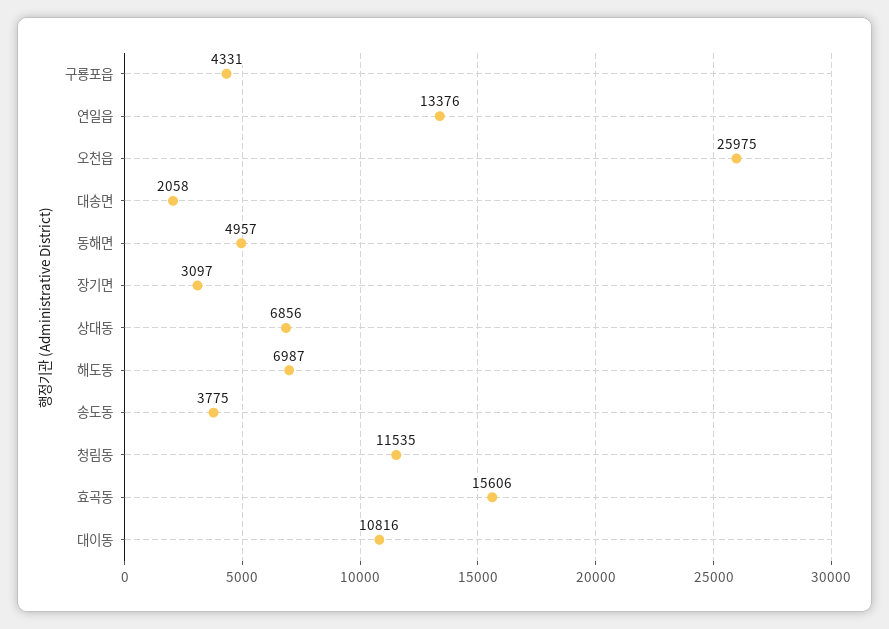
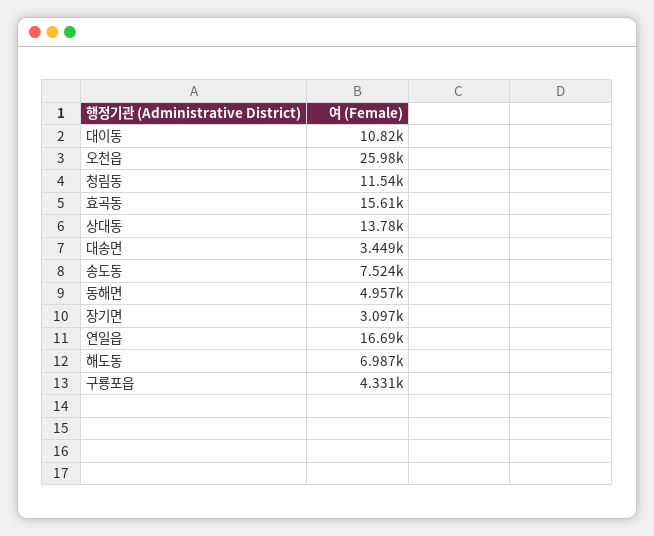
  {
    "구룡포읍": 4331,
-   "연일읍": 13376,
+   "연일읍": 16690,
    "오천읍": 25975,
-   "대송면": 2058,
+   "대송면": 3449,
    "동해면": 4957,
    "장기면": 3097,
-   "상대동": 6856,
+   "상대동": 13780,
    "해도동": 6987,
-   "송도동": 3775,
+   "송도동": 7524,
    "청림동": 11535,
    "효곡동": 15606,
    "대이동": 10816
  }

